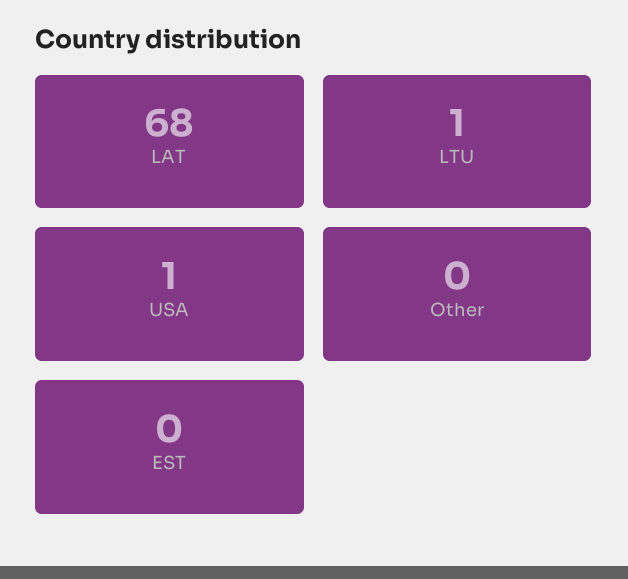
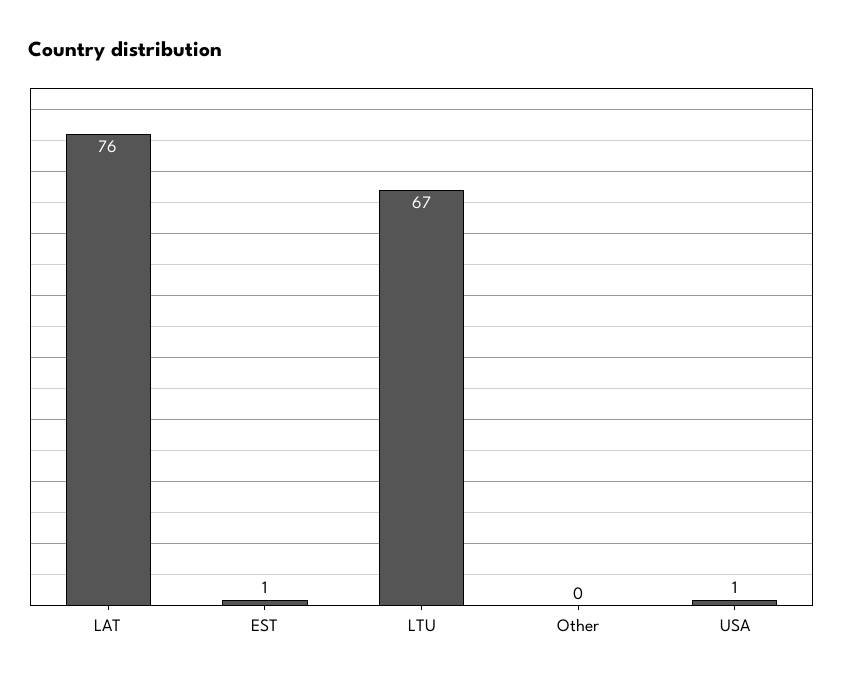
  {
-   "LAT": 68,
+   "LAT": 76,
-   "LTU": 1,
+   "LTU": 67,
    "USA": 1,
    "Other": 0,
-   "EST": 0
+   "EST": 1
  }

